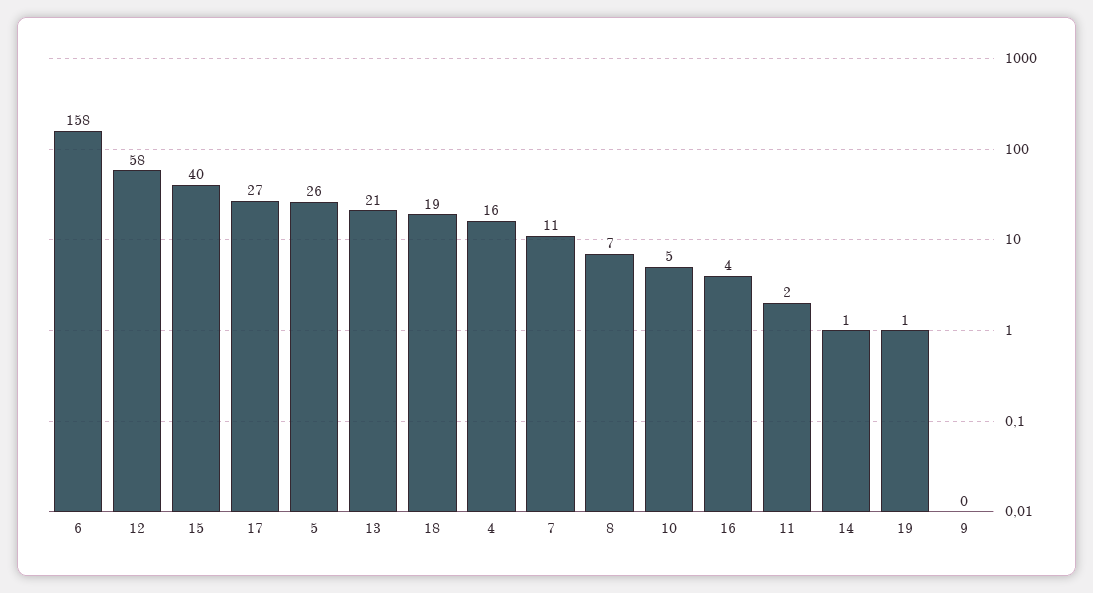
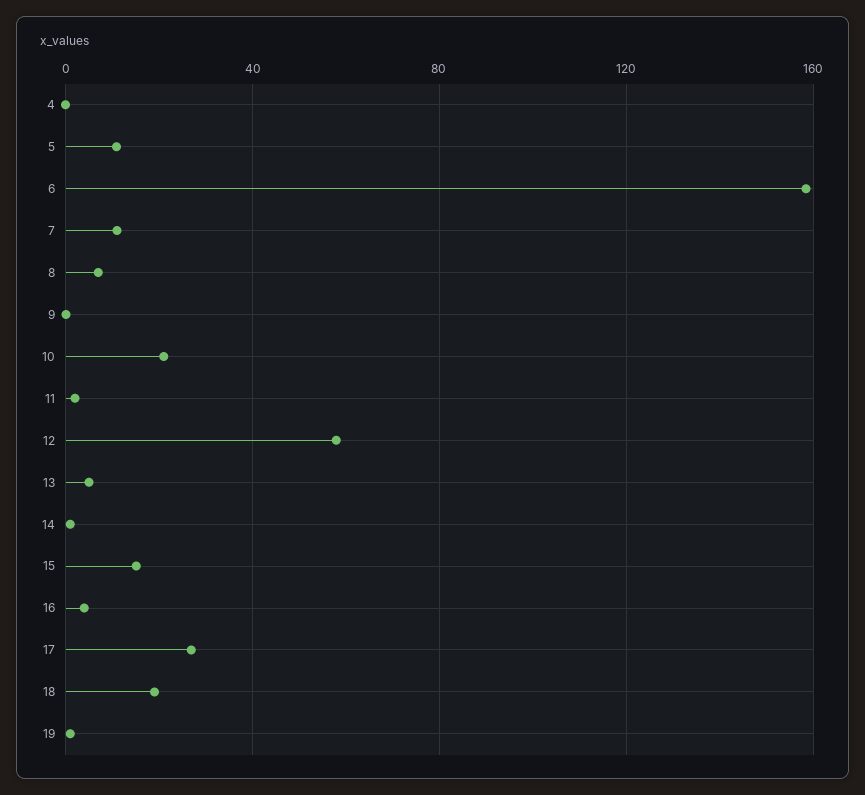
  {
    "6": 158,
    "12": 58,
-   "15": 40,
+   "15": 15,
    "17": 27,
-   "5": 26,
+   "5": 10,
-   "13": 21,
+   "13": 5,
    "18": 19,
-   "4": 16,
+   "4": 0,
    "7": 11,
    "8": 7,
-   "10": 5,
+   "10": 20,
    "16": 4,
    "11": 2,
    "14": 1,
    "19": 1,
    "9": 0
  }

